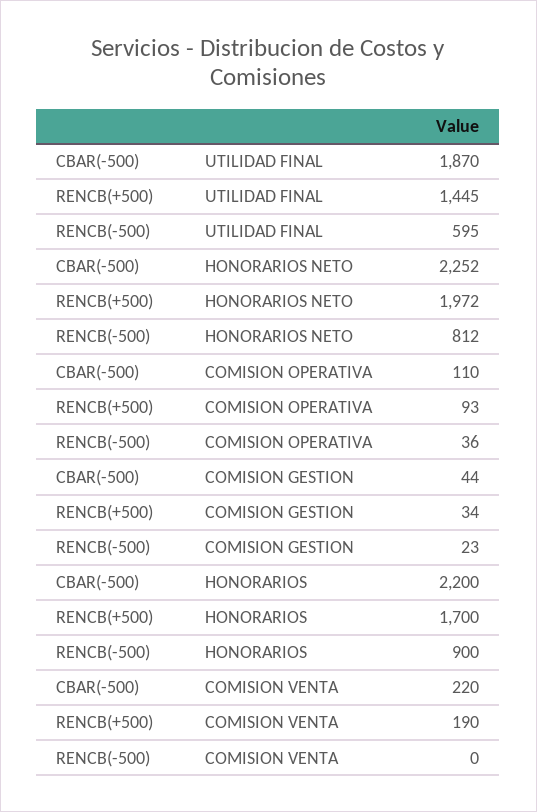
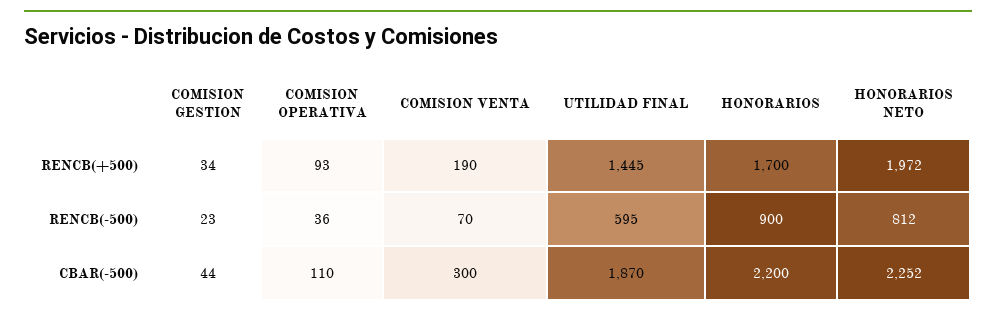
  {
    "CBAR(-500)": {
      "UTILIDAD FINAL": 1870,
      "HONORARIOS NETO": 2252,
      "COMISION OPERATIVA": 110,
      "COMISION GESTION": 44,
      "HONORARIOS": 2200,
-     "COMISION VENTA": 220
+     "COMISION VENTA": 300
    },
    "RENCB(+500)": {
      "UTILIDAD FINAL": 1445,
      "HONORARIOS NETO": 1972,
      "COMISION OPERATIVA": 93,
      "COMISION GESTION": 34,
      "HONORARIOS": 1700,
      "COMISION VENTA": 190
    },
    "RENCB(-500)": {
      "UTILIDAD FINAL": 595,
      "HONORARIOS NETO": 812,
      "COMISION OPERATIVA": 36,
      "COMISION GESTION": 23,
      "HONORARIOS": 900,
-     "COMISION VENTA": 0
+     "COMISION VENTA": 70
    }
  }

